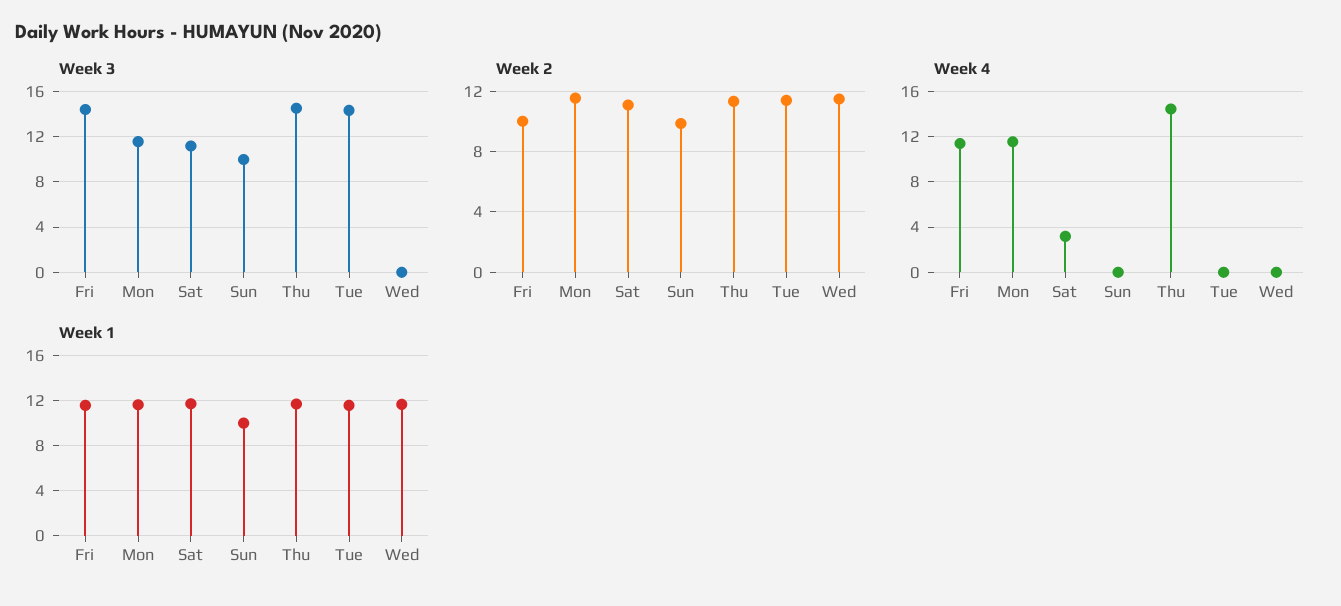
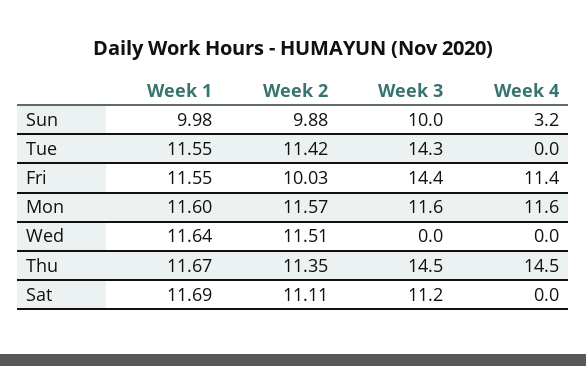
  {
    "Week 3": {
      "Fri": 14.4,
      "Mon": 11.6,
      "Sat": 11.2,
      "Sun": 10,
      "Thu": 14.5,
      "Tue": 14.3,
      "Wed": 0
    },
    "Week 2": {
      "Fri": 10.03,
      "Mon": 11.57,
      "Sat": 11.11,
      "Sun": 9.88,
      "Thu": 11.35,
      "Tue": 11.42,
      "Wed": 11.51
    },
    "Week 4": {
      "Fri": 11.4,
      "Mon": 11.6,
-     "Sat": 3,
+     "Sat": 0,
-     "Sun": 0,
+     "Sun": 3.2,
      "Thu": 14.5,
      "Tue": 0,
      "Wed": 0
    },
    "Week 1": {
      "Fri": 11.55,
      "Mon": 11.6,
      "Sat": 11.69,
      "Sun": 9.98,
      "Thu": 11.67,
      "Tue": 11.55,
      "Wed": 11.64
    }
  }

